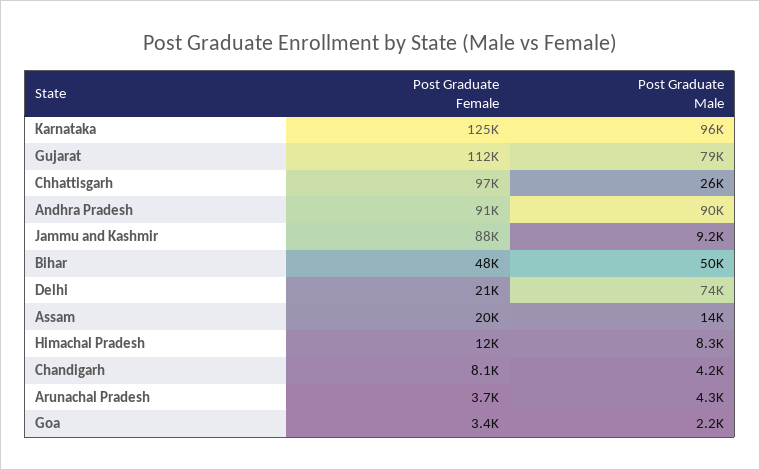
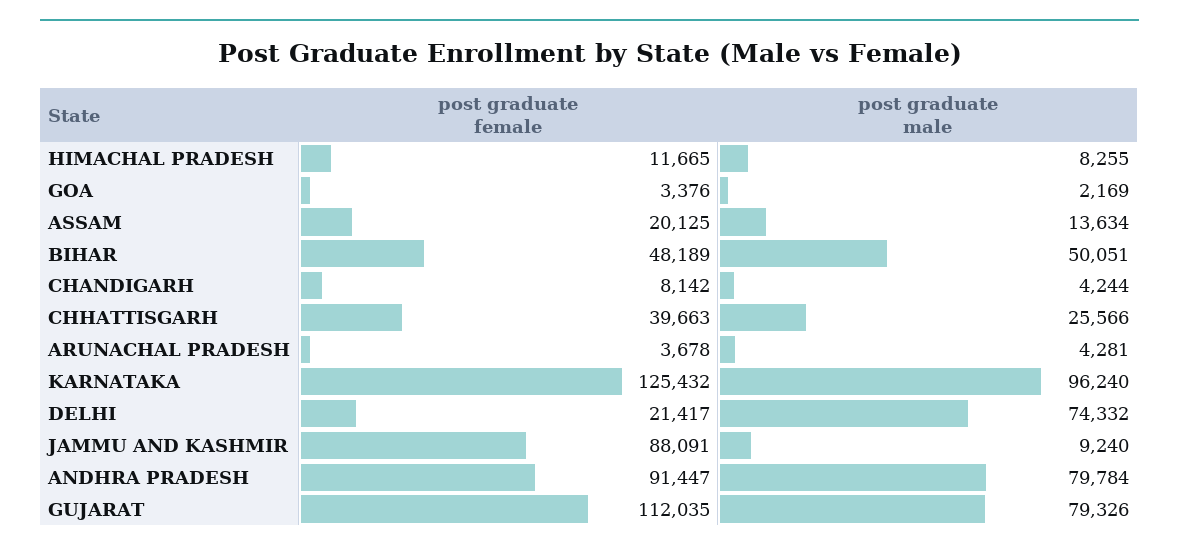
  {
    "Post Graduate Female": {
      "Karnataka": 125432,
      "Gujarat": 112035,
-     "Chhattisgarh": 97000,
+     "Chhattisgarh": 39663,
      "Andhra Pradesh": 91447,
      "Jammu and Kashmir": 88091,
      "Bihar": 48189,
      "Delhi": 21417,
      "Assam": 20125,
      "Himachal Pradesh": 11665,
      "Chandigarh": 8142,
      "Arunachal Pradesh": 3678,
      "Goa": 3376
    },
    "Post Graduate Male": {
      "Karnataka": 96240,
      "Gujarat": 79326,
      "Chhattisgarh": 25566,
-     "Andhra Pradesh": 90000,
+     "Andhra Pradesh": 79784,
      "Jammu and Kashmir": 9240,
      "Bihar": 50051,
      "Delhi": 74332,
      "Assam": 13634,
      "Himachal Pradesh": 8255,
      "Chandigarh": 4244,
      "Arunachal Pradesh": 4281,
      "Goa": 2169
    }
  }

